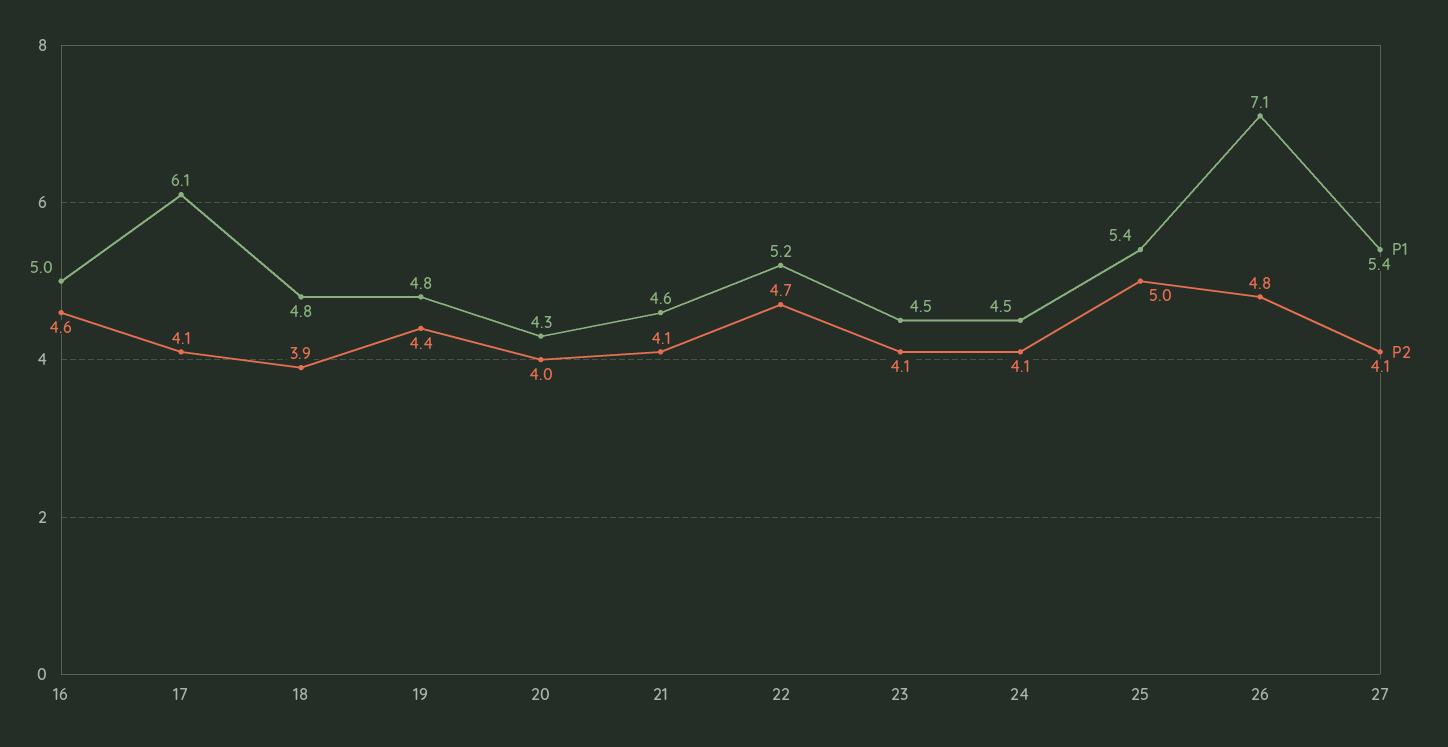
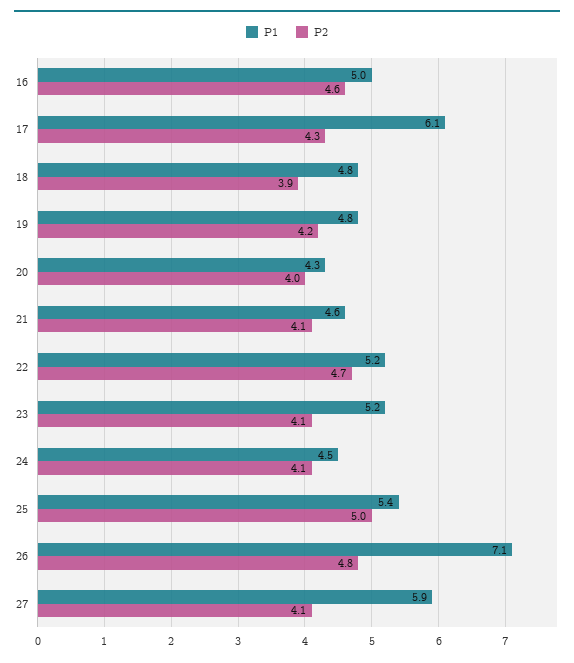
  {
    "P1": {
      "16": 5,
      "17": 6.1,
      "18": 4.8,
      "19": 4.8,
      "20": 4.3,
      "21": 4.6,
      "22": 5.2,
-     "23": 4.5,
+     "23": 5.2,
      "24": 4.5,
      "25": 5.4,
      "26": 7.1,
-     "27": 5.4
+     "27": 5.9
    },
    "P2": {
      "16": 4.6,
-     "17": 4.1,
+     "17": 4.3,
      "18": 3.9,
-     "19": 4.4,
+     "19": 4.2,
      "20": 4,
      "21": 4.1,
      "22": 4.7,
      "23": 4.1,
      "24": 4.1,
      "25": 5,
      "26": 4.8,
      "27": 4.1
    }
  }

